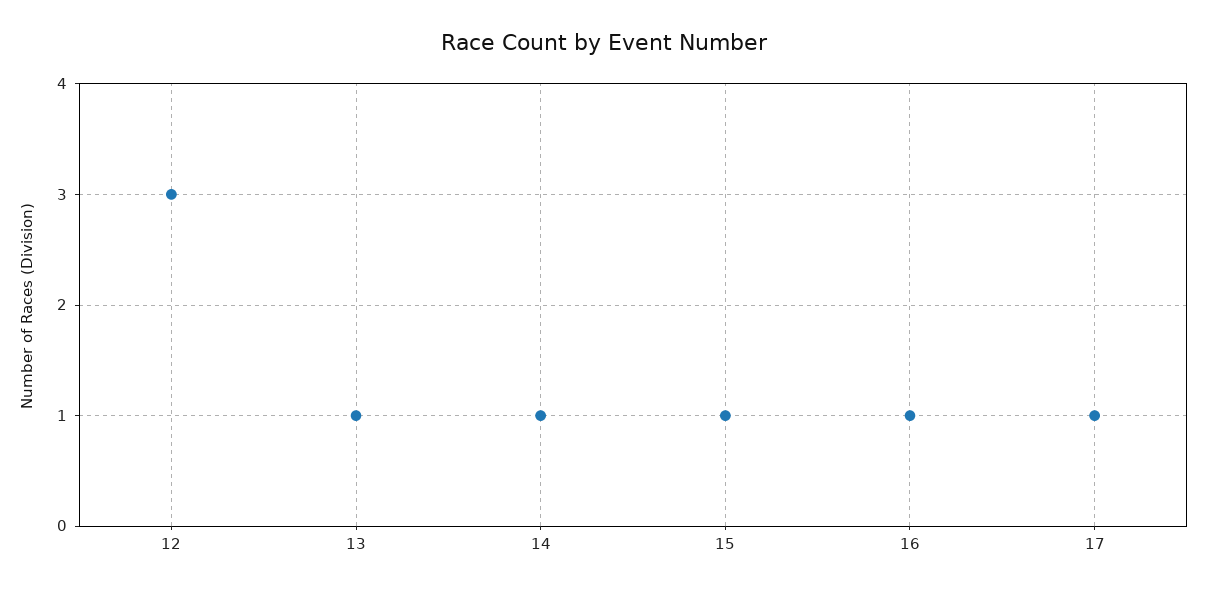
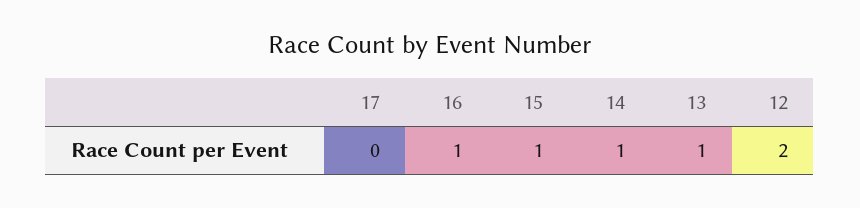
  {
-   "12": 3,
+   "12": 2,
    "13": 1,
    "14": 1,
    "15": 1,
    "16": 1,
-   "17": 1
+   "17": 0
  }

